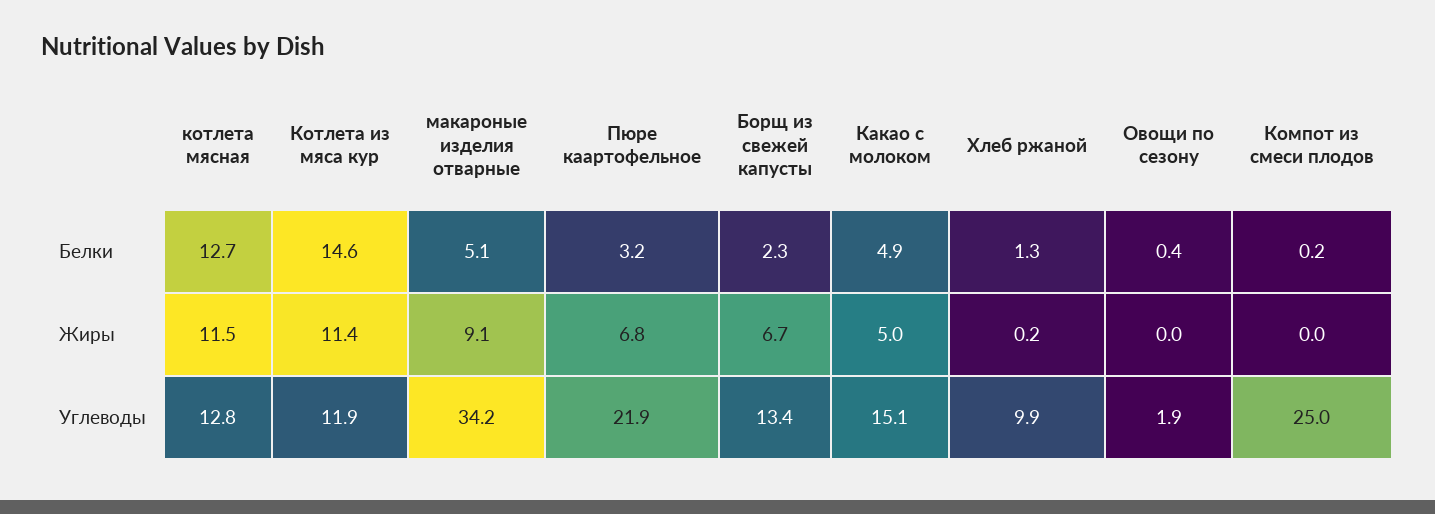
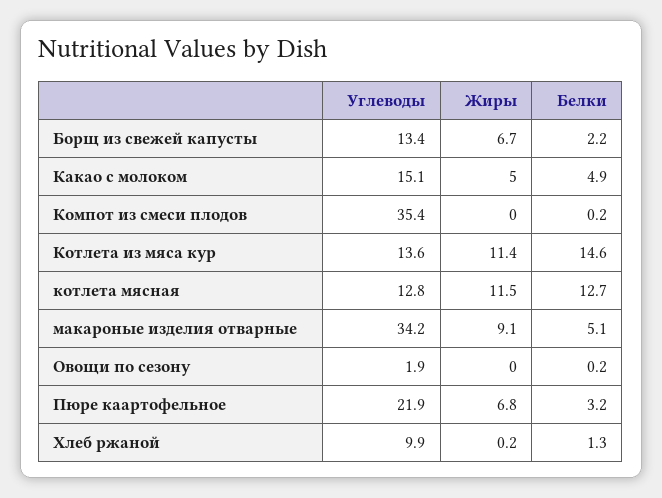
  {
    "котлета мясная": {
      "Белки": 12.7,
      "Жиры": 11.5,
      "Углеводы": 12.8
    },
    "Котлета из мяса кур": {
      "Белки": 14.6,
      "Жиры": 11.4,
-     "Углеводы": 11.9
+     "Углеводы": 13.6
    },
    "макароные изделия отварные": {
      "Белки": 5.1,
      "Жиры": 9.1,
      "Углеводы": 34.2
    },
    "Пюре каартофельное": {
      "Белки": 3.2,
      "Жиры": 6.8,
      "Углеводы": 21.9
    },
    "Борщ из свежей капусты": {
-     "Белки": 2.3,
+     "Белки": 2.2,
      "Жиры": 6.7,
      "Углеводы": 13.4
    },
    "Какао с молоком": {
      "Белки": 4.9,
      "Жиры": 5,
      "Углеводы": 15.1
    },
    "Хлеб ржаной": {
      "Белки": 1.3,
      "Жиры": 0.2,
      "Углеводы": 9.9
    },
    "Овощи по сезону": {
-     "Белки": 0.4,
+     "Белки": 0.2,
      "Жиры": 0,
      "Углеводы": 1.9
    },
    "Компот из смеси плодов": {
      "Белки": 0.2,
      "Жиры": 0,
-     "Углеводы": 25
+     "Углеводы": 35.4
    }
  }

